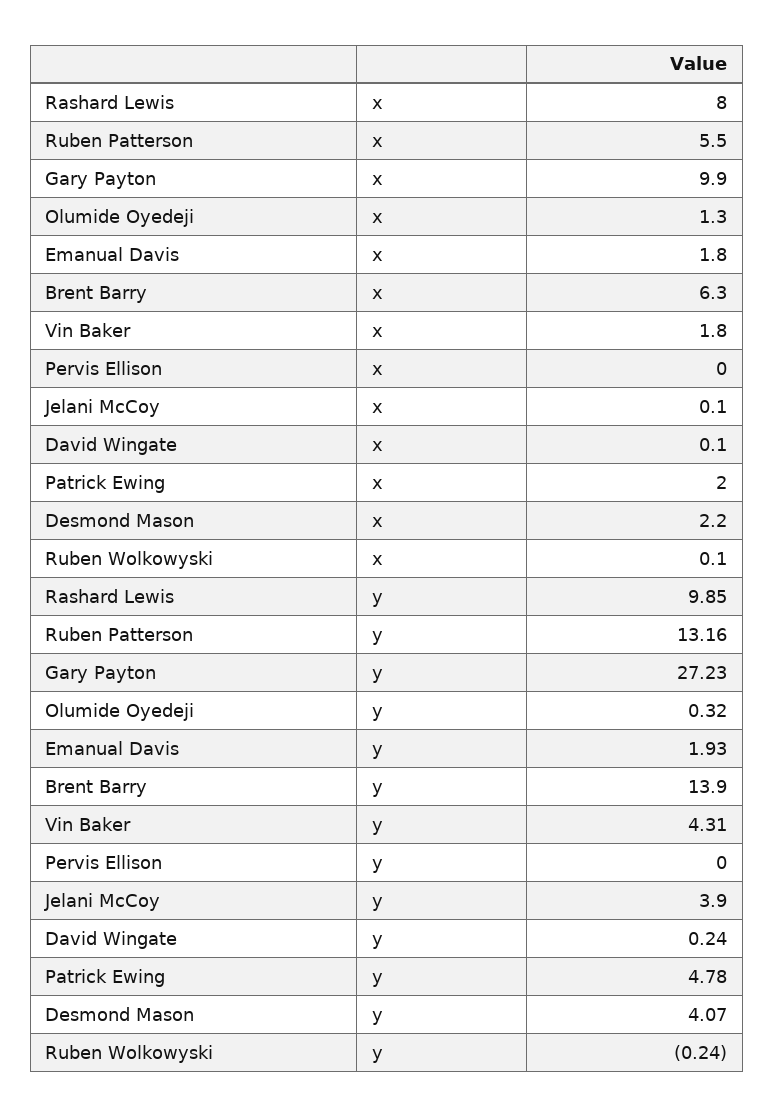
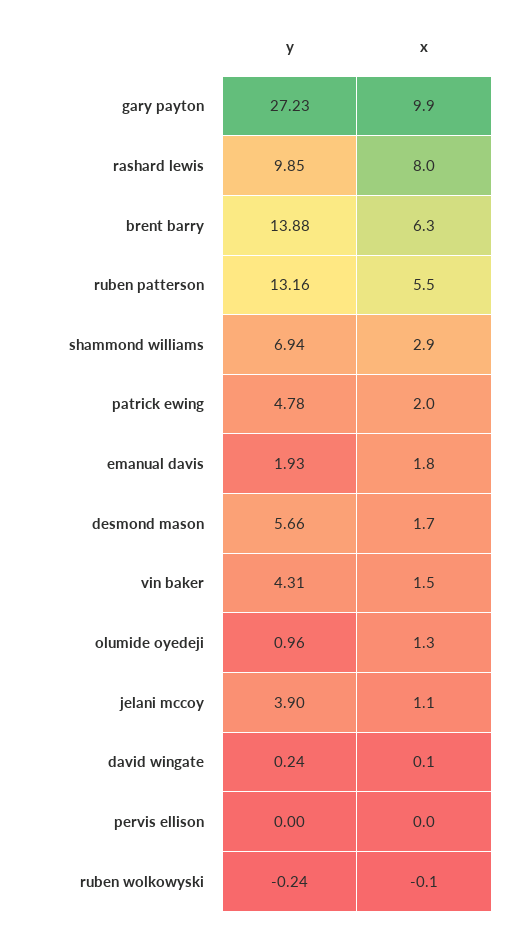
  {
    "Rashard Lewis": {
      "x": 8,
      "y": 9.85
    },
    "Ruben Patterson": {
      "x": 5.5,
      "y": 13.16
    },
    "Gary Payton": {
      "x": 9.9,
      "y": 27.23
    },
    "Olumide Oyedeji": {
      "x": 1.3,
-     "y": 0.32
+     "y": 0.96
    },
    "Emanual Davis": {
      "x": 1.8,
      "y": 1.93
    },
    "Brent Barry": {
      "x": 6.3,
-     "y": 13.9
+     "y": 13.88
    },
    "Vin Baker": {
-     "x": 1.8,
+     "x": 1.5,
      "y": 4.31
    },
    "Pervis Ellison": {
      "x": 0,
      "y": 0
    },
    "Jelani McCoy": {
-     "x": 0.1,
+     "x": 1.1,
      "y": 3.9
    },
    "David Wingate": {
      "x": 0.1,
      "y": 0.24
    },
    "Patrick Ewing": {
      "x": 2,
      "y": 4.78
    },
    "Desmond Mason": {
-     "x": 2.2,
+     "x": 1.7,
-     "y": 4.07
+     "y": 5.66
    },
    "Ruben Wolkowyski": {
-     "x": 0.1,
+     "x": -0.1,
      "y": -0.24
-   }
+   },
+   "shammond williams": {
+     "y": 6.94,
+     "x": 2.9
+   }
  }

